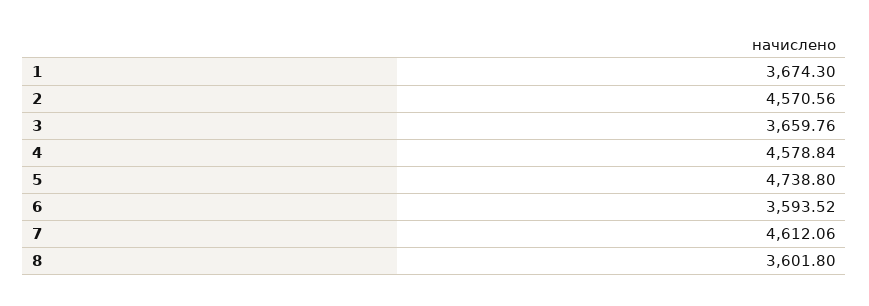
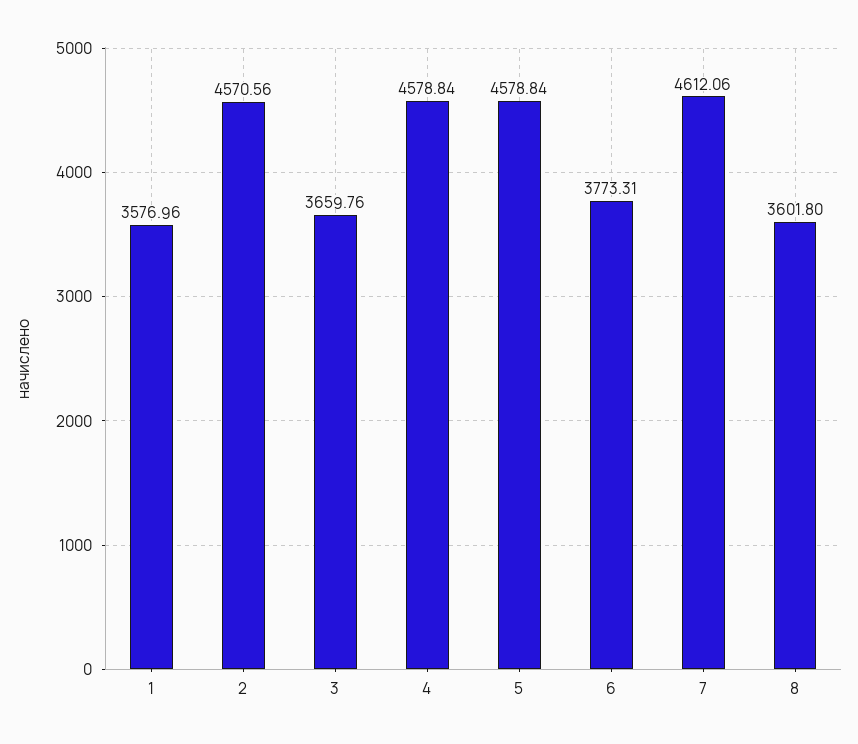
  {
-   "1": 3674.3,
+   "1": 3576.96,
    "2": 4570.56,
    "3": 3659.76,
    "4": 4578.84,
-   "5": 4738.8,
+   "5": 4578.84,
-   "6": 3593.52,
+   "6": 3773.31,
    "7": 4612.06,
    "8": 3601.8
  }

